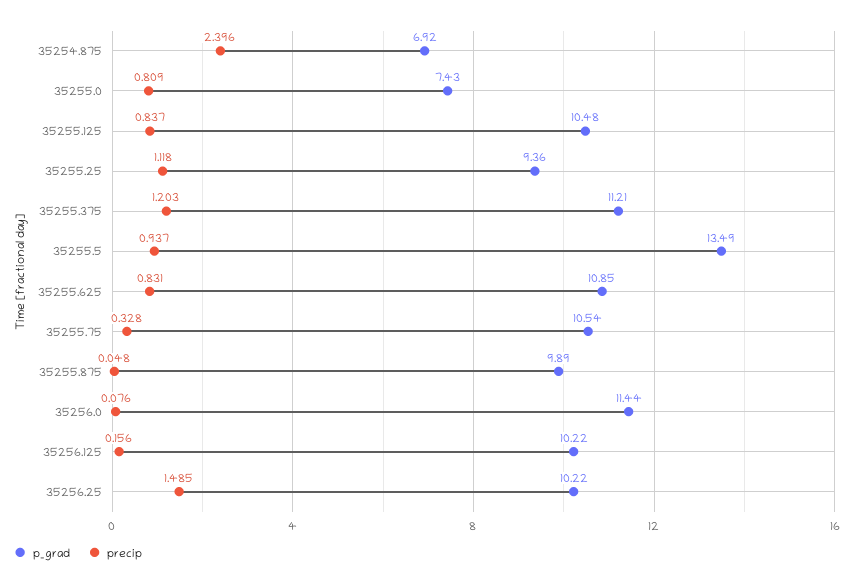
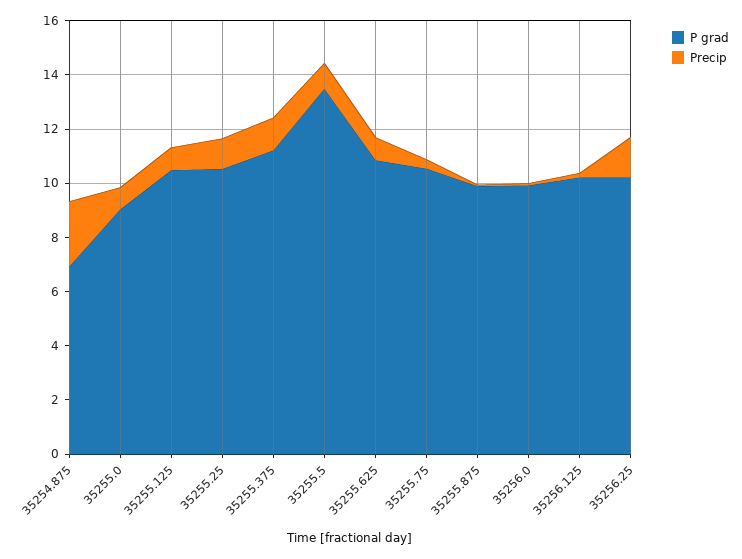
  {
    "p_grad": {
      "35254.875": 6.92,
-     "35255.0": 7.43,
+     "35255.0": 9,
      "35255.125": 10.48,
-     "35255.25": 9.36,
+     "35255.25": 10.5,
      "35255.375": 11.21,
      "35255.5": 13.49,
      "35255.625": 10.85,
      "35255.75": 10.54,
      "35255.875": 9.89,
-     "35256.0": 11.44,
+     "35256.0": 10,
      "35256.125": 10.22,
      "35256.25": 10.22
    },
    "precip": {
      "35254.875": 2.396,
      "35255.0": 0.809,
      "35255.125": 0.837,
      "35255.25": 1.118,
      "35255.375": 1.203,
      "35255.5": 0.937,
      "35255.625": 0.831,
      "35255.75": 0.328,
      "35255.875": 0.048,
      "35256.0": 0.076,
      "35256.125": 0.156,
      "35256.25": 1.485
    }
  }

